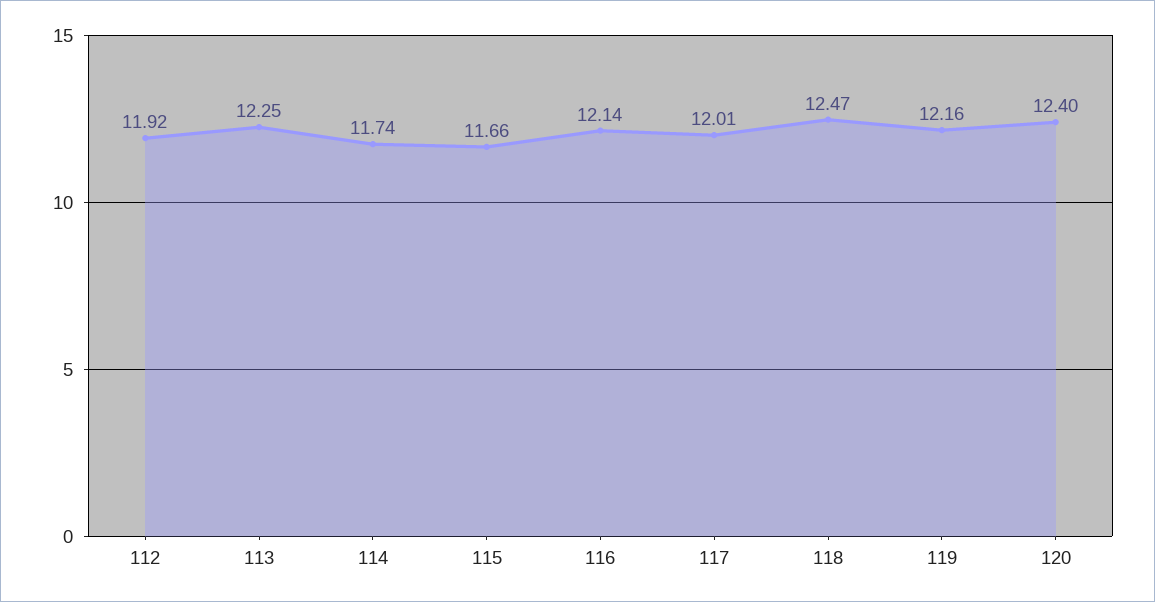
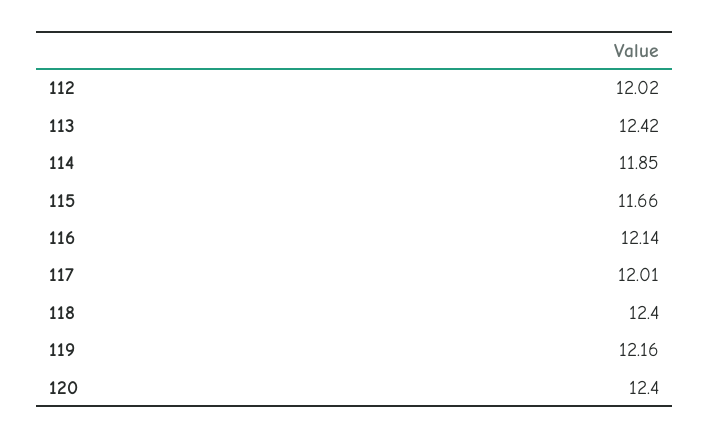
  {
-   "112": 11.92,
+   "112": 12.02,
-   "113": 12.25,
+   "113": 12.42,
-   "114": 11.74,
+   "114": 11.85,
    "115": 11.66,
    "116": 12.14,
    "117": 12.01,
-   "118": 12.47,
+   "118": 12.4,
    "119": 12.16,
    "120": 12.4
  }

